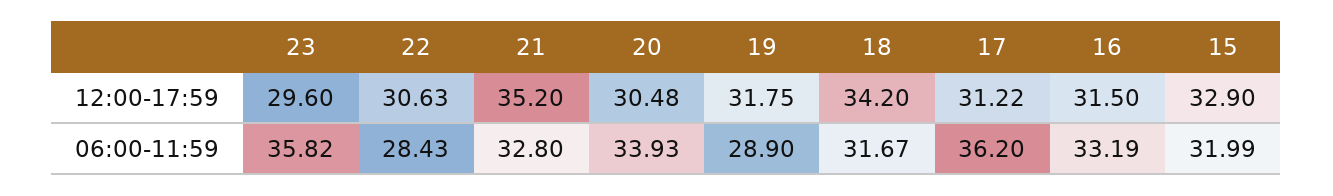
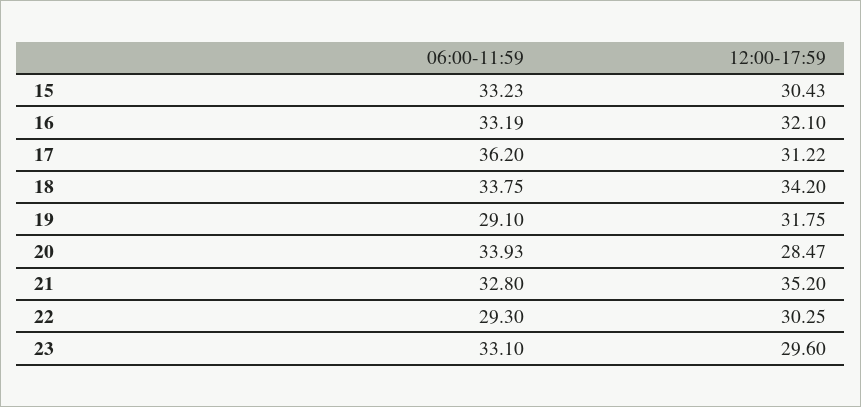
  {
    "23": {
      "12:00-17:59": 29.6,
-     "06:00-11:59": 35.82
+     "06:00-11:59": 33.1
    },
    "22": {
-     "12:00-17:59": 30.63,
+     "12:00-17:59": 30.25,
-     "06:00-11:59": 28.43
+     "06:00-11:59": 29.3
    },
    "21": {
      "12:00-17:59": 35.2,
      "06:00-11:59": 32.8
    },
    "20": {
-     "12:00-17:59": 30.48,
+     "12:00-17:59": 28.47,
      "06:00-11:59": 33.93
    },
    "19": {
      "12:00-17:59": 31.75,
-     "06:00-11:59": 28.9
+     "06:00-11:59": 29.1
    },
    "18": {
      "12:00-17:59": 34.2,
-     "06:00-11:59": 31.67
+     "06:00-11:59": 33.75
    },
    "17": {
      "12:00-17:59": 31.22,
      "06:00-11:59": 36.2
    },
    "16": {
-     "12:00-17:59": 31.5,
+     "12:00-17:59": 32.1,
      "06:00-11:59": 33.19
    },
    "15": {
-     "12:00-17:59": 32.9,
+     "12:00-17:59": 30.43,
-     "06:00-11:59": 31.99
+     "06:00-11:59": 33.23
    }
  }

